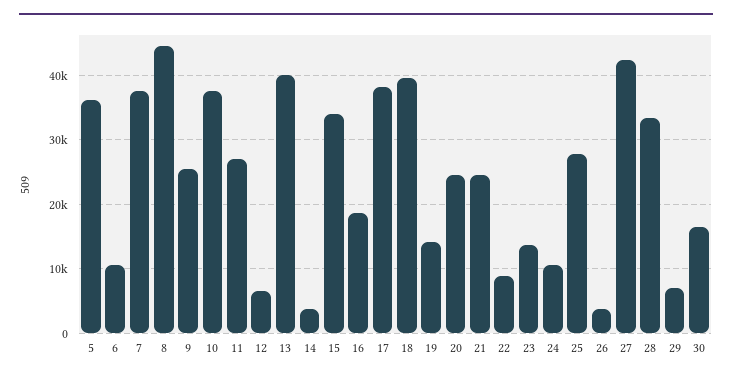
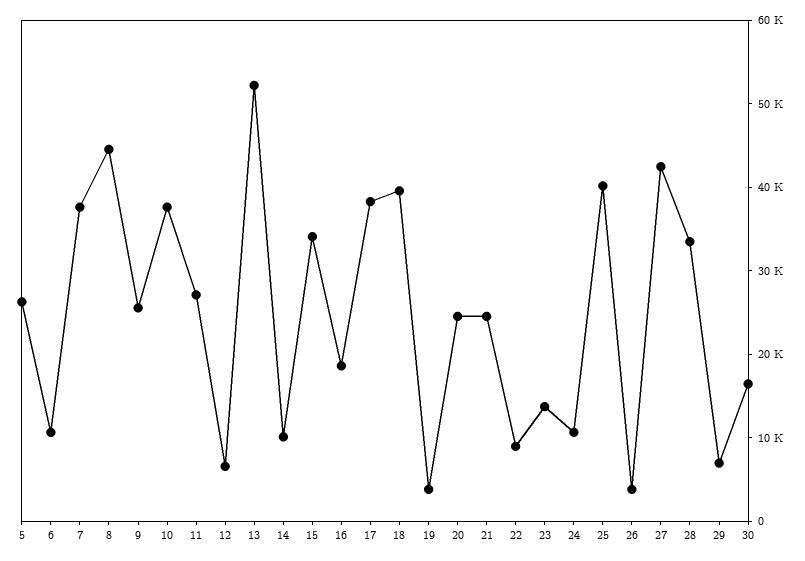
  {
-   "5": 36000,
+   "5": 26000,
    "6": 11000,
    "7": 38000,
    "8": 45000,
    "9": 26000,
    "10": 38000,
    "11": 27000,
    "12": 7000,
-   "13": 40000,
+   "13": 52000,
-   "14": 4000,
+   "14": 10000,
    "15": 34000,
    "16": 19000,
    "17": 38000,
    "18": 40000,
-   "19": 14000,
+   "19": 4000,
    "20": 25000,
    "21": 25000,
    "22": 9000,
    "23": 14000,
    "24": 11000,
-   "25": 28000,
+   "25": 40000,
    "26": 4000,
    "27": 42000,
    "28": 33000,
    "29": 7000,
    "30": 16000
  }

